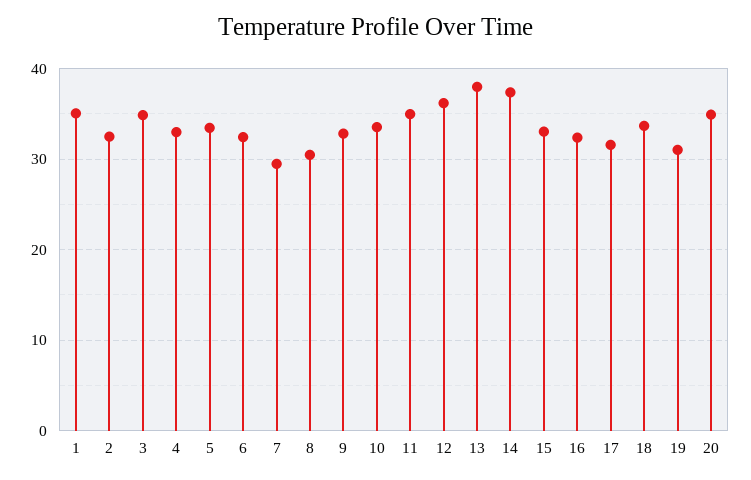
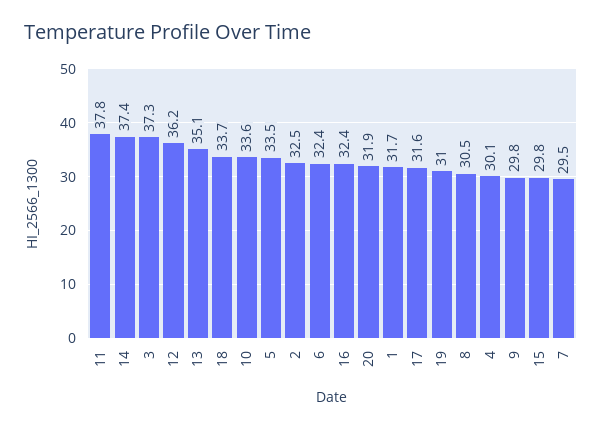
  {
-   "1": 35,
+   "1": 31.7,
    "2": 32.5,
-   "3": 35,
+   "3": 37.3,
-   "4": 33,
+   "4": 30.1,
    "5": 33.5,
    "6": 32.4,
    "7": 29.5,
    "8": 30.5,
-   "9": 33,
+   "9": 29.8,
    "10": 33.6,
-   "11": 35,
+   "11": 37.8,
    "12": 36.2,
-   "13": 38,
+   "13": 35.1,
    "14": 37.4,
-   "15": 33,
+   "15": 29.8,
    "16": 32.4,
    "17": 31.6,
    "18": 33.7,
    "19": 31,
-   "20": 35
+   "20": 31.9
  }

